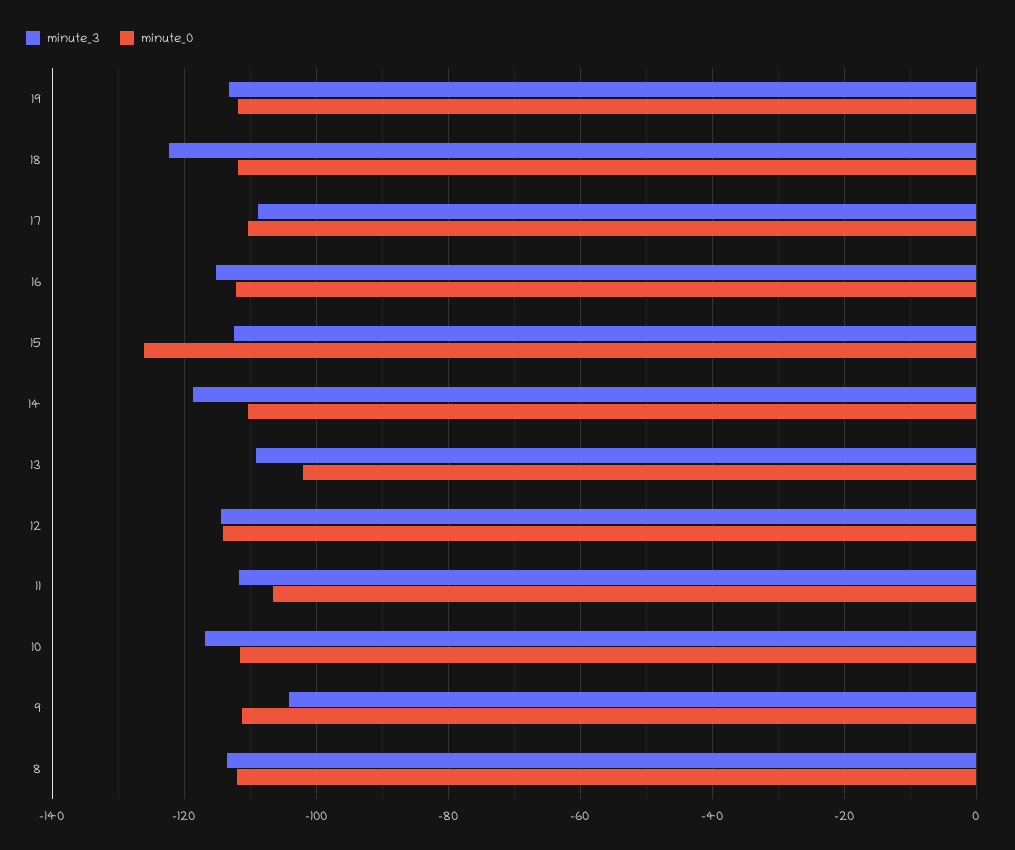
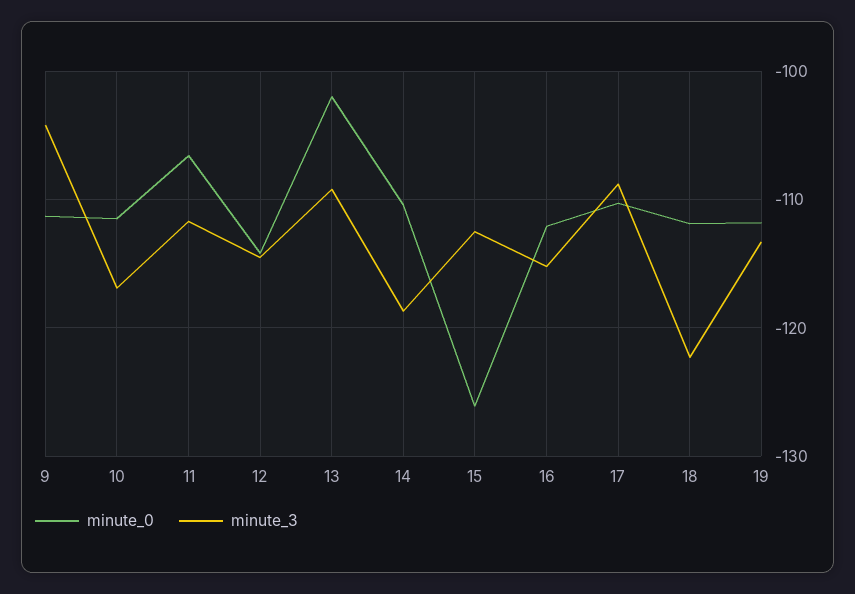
  {
    "minute_3": {
      "19": -113,
      "18": -122,
      "17": -109,
      "16": -115,
      "15": -113,
      "14": -119,
      "13": -109,
      "12": -115,
      "11": -112,
      "10": -117,
-     "9": -104,
+     "9": -104
-     "8": -114
    },
    "minute_0": {
      "19": -112,
      "18": -112,
      "17": -110,
      "16": -112,
      "15": -126,
      "14": -110,
      "13": -102,
      "12": -114,
      "11": -107,
      "10": -112,
-     "9": -111,
+     "9": -111
-     "8": -112
    }
  }

